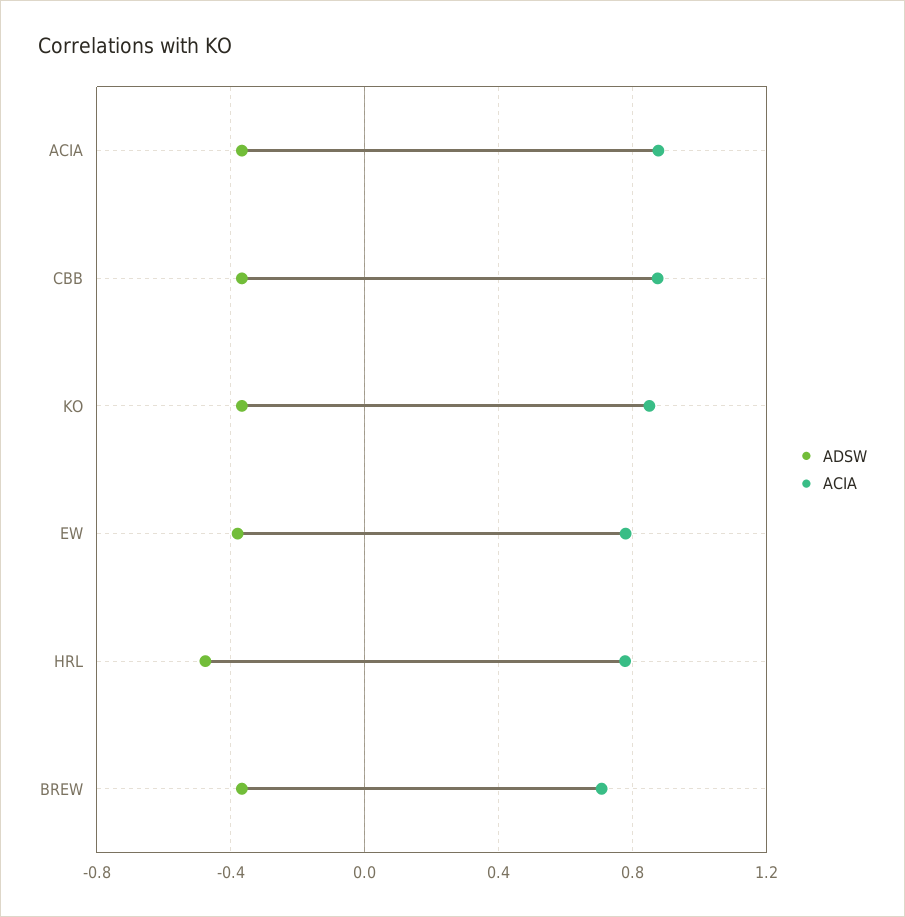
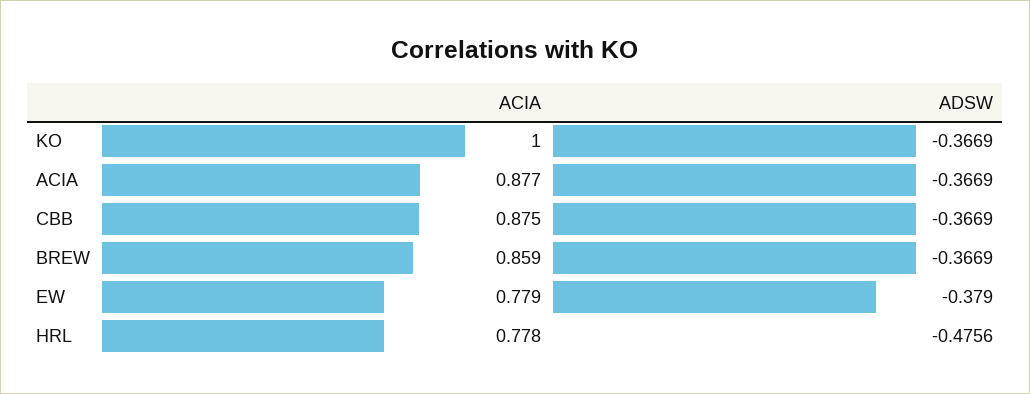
  {
    "ADSW": {
      "ACIA": -0.3669,
      "CBB": -0.3669,
      "KO": -0.3669,
      "EW": -0.379,
      "HRL": -0.4756,
      "BREW": -0.3669
    },
    "ACIA": {
      "ACIA": 0.877,
      "CBB": 0.875,
-     "KO": 0.85,
+     "KO": 1,
      "EW": 0.779,
      "HRL": 0.778,
-     "BREW": 0.7
+     "BREW": 0.859
    }
  }

